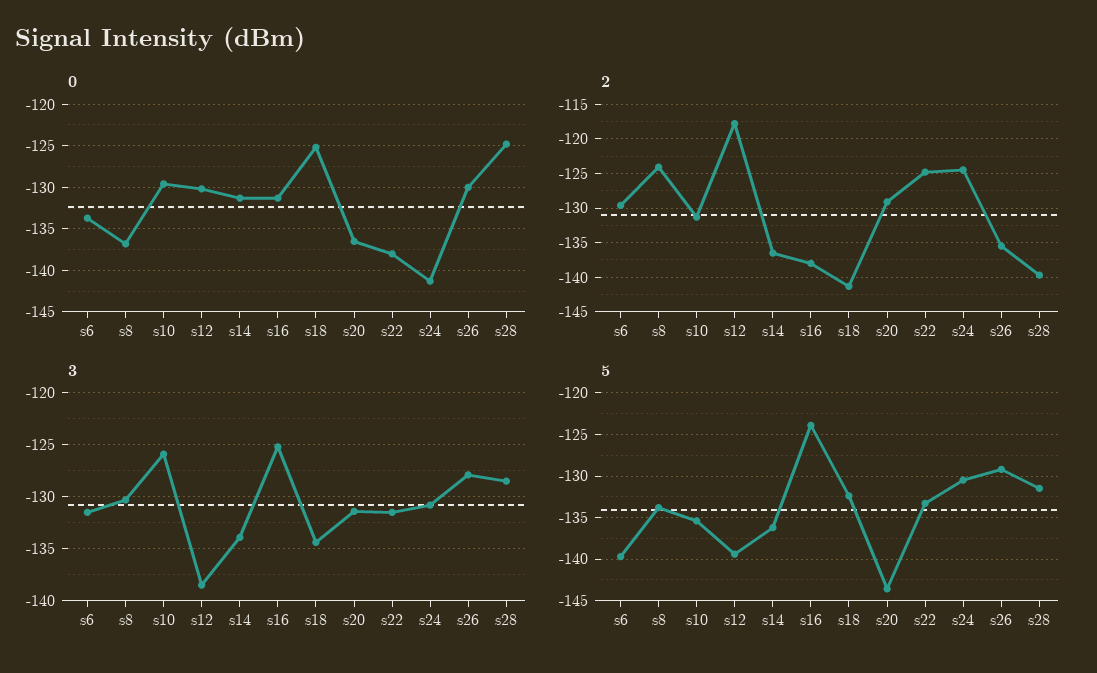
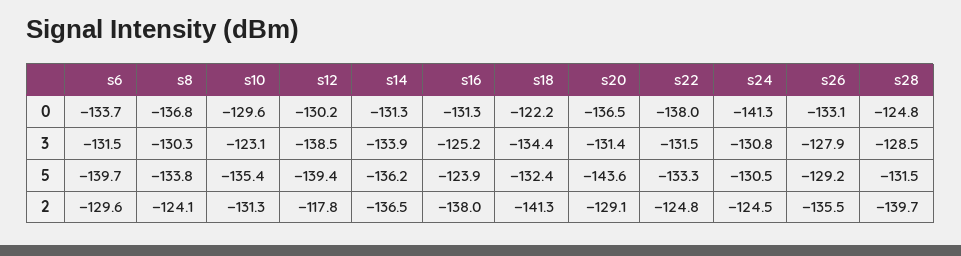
  {
    "0": {
      "s6": -133.7,
      "s8": -136.8,
      "s10": -129.6,
      "s12": -130.2,
      "s14": -131.3,
      "s16": -131.3,
-     "s18": -125,
+     "s18": -122.2,
      "s20": -136.5,
      "s22": -138,
      "s24": -141.3,
-     "s26": -130,
+     "s26": -133.1,
      "s28": -124.8
    },
    "2": {
      "s6": -129.6,
      "s8": -124.1,
      "s10": -131.3,
      "s12": -117.8,
      "s14": -136.5,
      "s16": -138,
      "s18": -141.3,
      "s20": -129.1,
      "s22": -124.8,
      "s24": -124.5,
      "s26": -135.5,
      "s28": -139.7
    },
    "3": {
      "s6": -131.5,
      "s8": -130.3,
-     "s10": -126,
+     "s10": -123.1,
      "s12": -138.5,
      "s14": -133.9,
      "s16": -125.2,
      "s18": -134.4,
      "s20": -131.4,
      "s22": -131.5,
      "s24": -130.8,
      "s26": -127.9,
      "s28": -128.5
    },
    "5": {
      "s6": -139.7,
      "s8": -133.8,
      "s10": -135.4,
      "s12": -139.4,
      "s14": -136.2,
      "s16": -123.9,
      "s18": -132.4,
      "s20": -143.6,
      "s22": -133.3,
      "s24": -130.5,
      "s26": -129.2,
      "s28": -131.5
    }
  }

